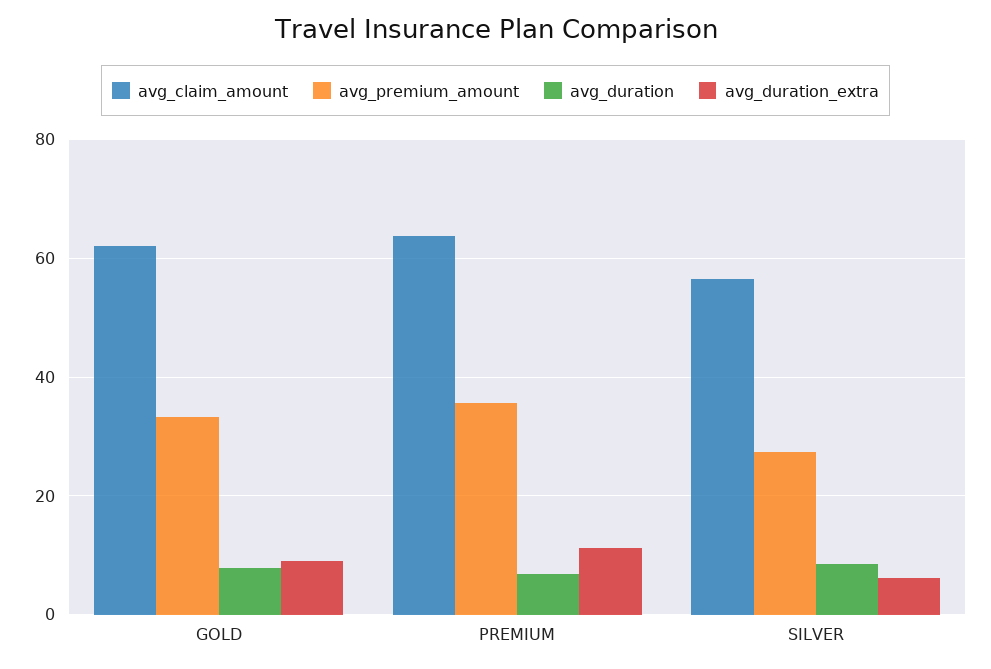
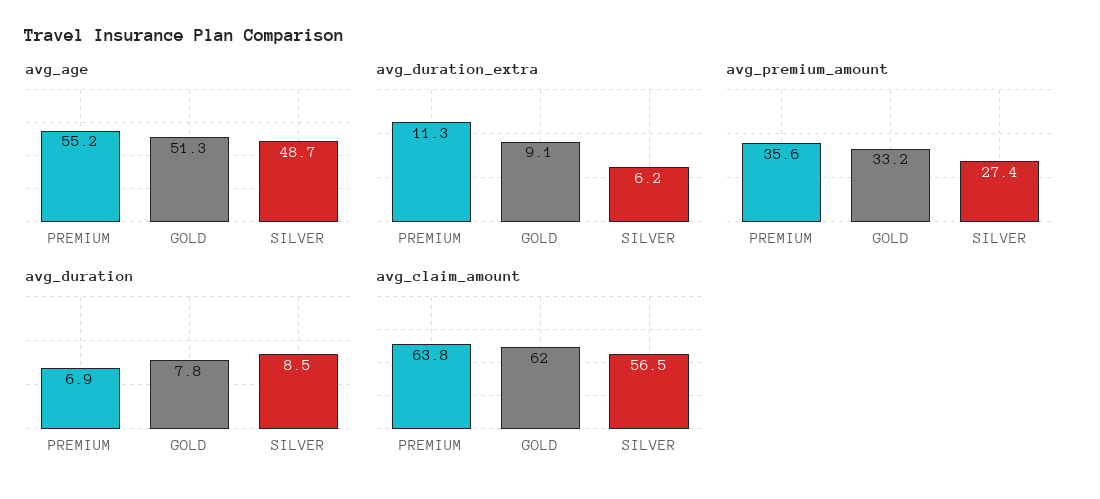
  {
    "avg_claim_amount": {
      "GOLD": 62,
      "PREMIUM": 63.8,
      "SILVER": 56.5
    },
    "avg_premium_amount": {
      "GOLD": 33.2,
      "PREMIUM": 35.6,
      "SILVER": 27.4
    },
    "avg_duration": {
      "GOLD": 7.8,
      "PREMIUM": 6.9,
      "SILVER": 8.5
    },
    "avg_duration_extra": {
      "GOLD": 9.1,
      "PREMIUM": 11.3,
      "SILVER": 6.2
-   }
+   },
+   "avg_age": {
+     "PREMIUM": 55.2,
+     "GOLD": 51.3,
+     "SILVER": 48.7
+   }
  }

